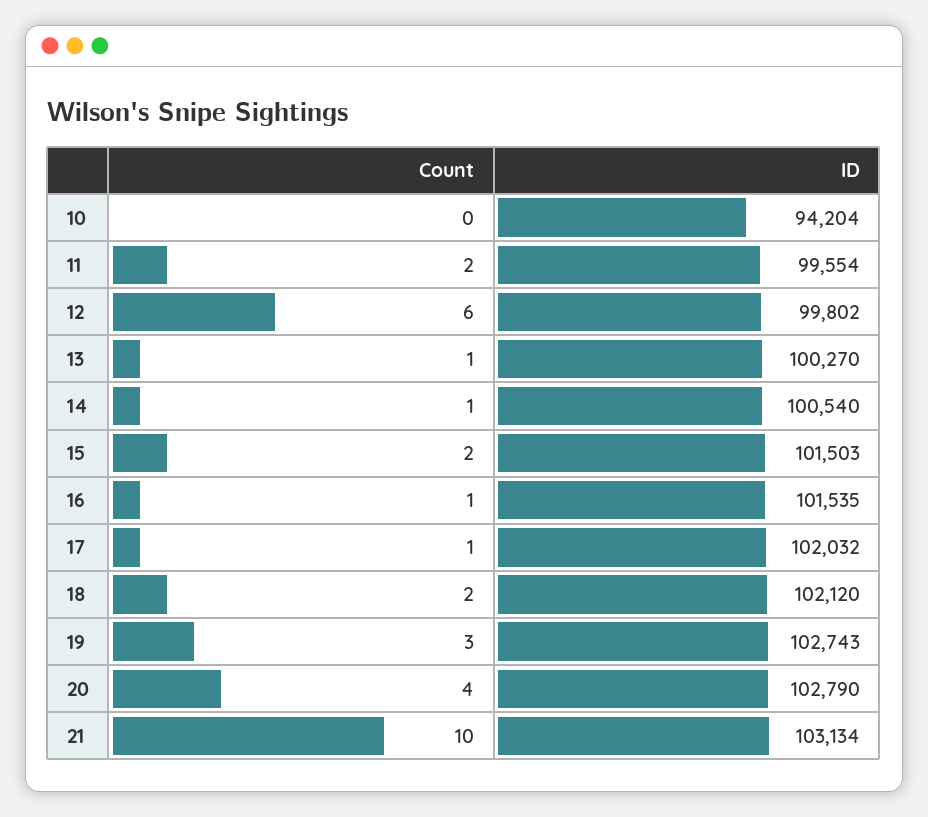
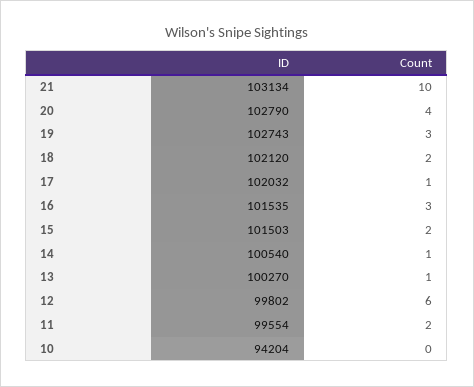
  {
    "Count": {
      "10": 0,
      "11": 2,
      "12": 6,
      "13": 1,
      "14": 1,
      "15": 2,
-     "16": 1,
+     "16": 3,
      "17": 1,
      "18": 2,
      "19": 3,
      "20": 4,
      "21": 10
    },
    "ID": {
      "10": 94204,
      "11": 99554,
      "12": 99802,
      "13": 100270,
      "14": 100540,
      "15": 101503,
      "16": 101535,
      "17": 102032,
      "18": 102120,
      "19": 102743,
      "20": 102790,
      "21": 103134
    }
  }

